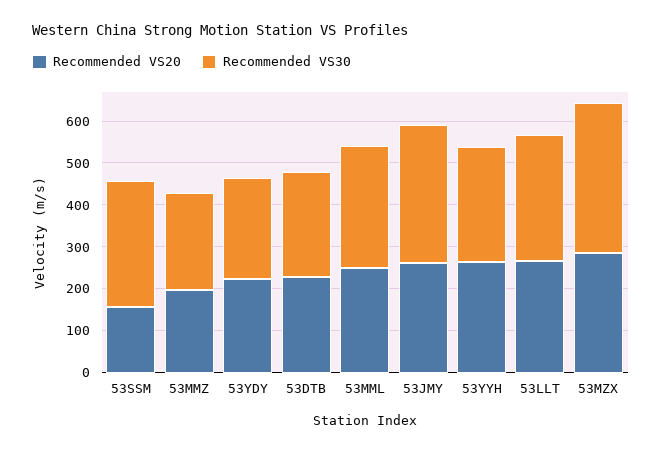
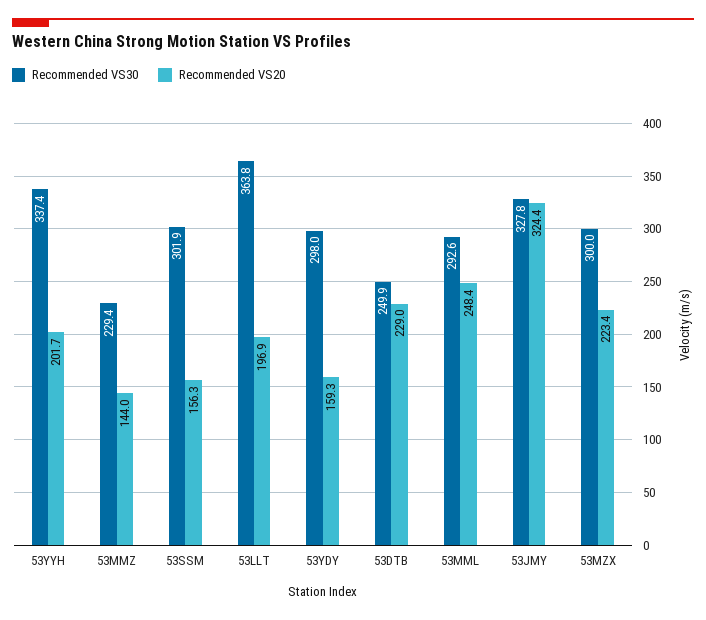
  {
    "Recommended VS20": {
      "53SSM": 156.3,
-     "53MMZ": 200,
+     "53MMZ": 144,
-     "53YDY": 220,
+     "53YDY": 159.3,
      "53DTB": 229,
      "53MML": 248.4,
-     "53JMY": 260,
+     "53JMY": 324.4,
-     "53YYH": 260,
+     "53YYH": 201.7,
-     "53LLT": 260,
+     "53LLT": 196.9,
-     "53MZX": 280
+     "53MZX": 223.4
    },
    "Recommended VS30": {
      "53SSM": 301.9,
      "53MMZ": 229.4,
-     "53YDY": 240,
+     "53YDY": 298,
      "53DTB": 249.9,
      "53MML": 292.6,
      "53JMY": 327.8,
-     "53YYH": 280,
+     "53YYH": 337.4,
-     "53LLT": 300,
+     "53LLT": 363.8,
-     "53MZX": 360
+     "53MZX": 300
    }
  }

